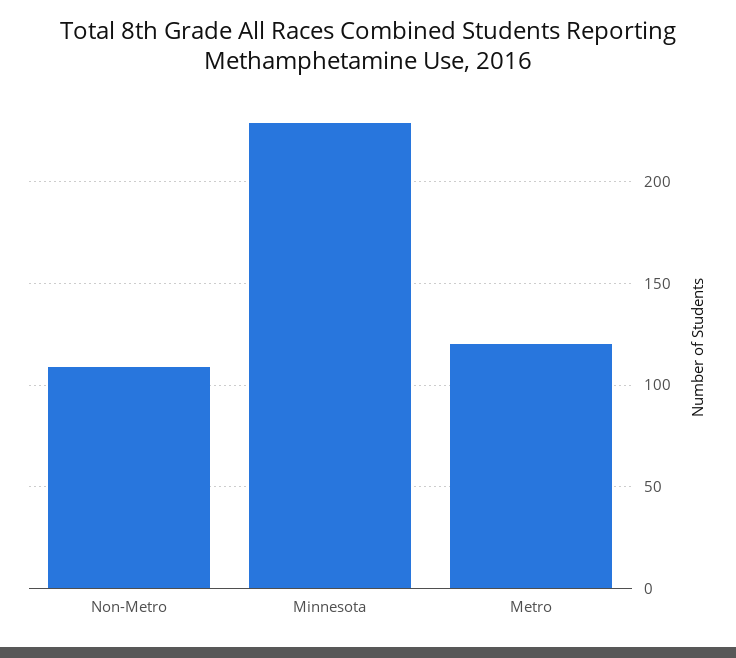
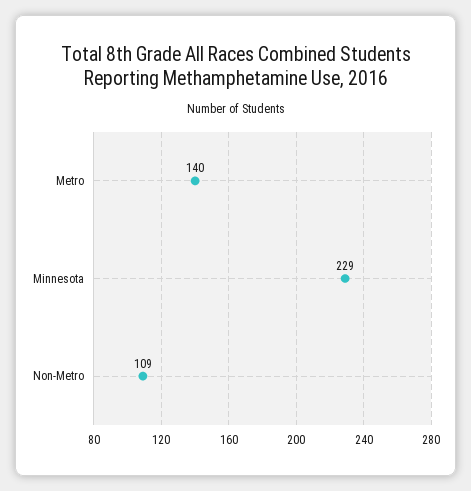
  {
    "Non-Metro": 109,
    "Minnesota": 229,
-   "Metro": 120
+   "Metro": 140
  }

